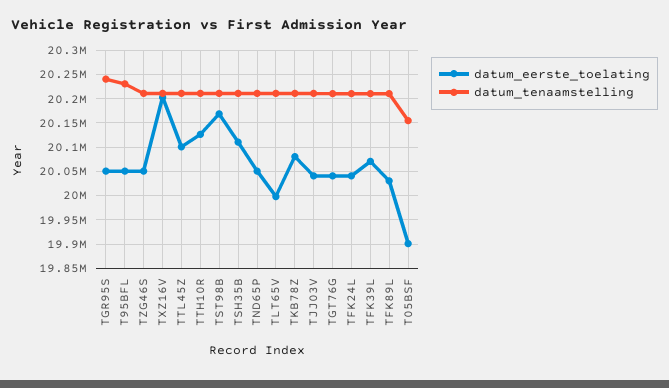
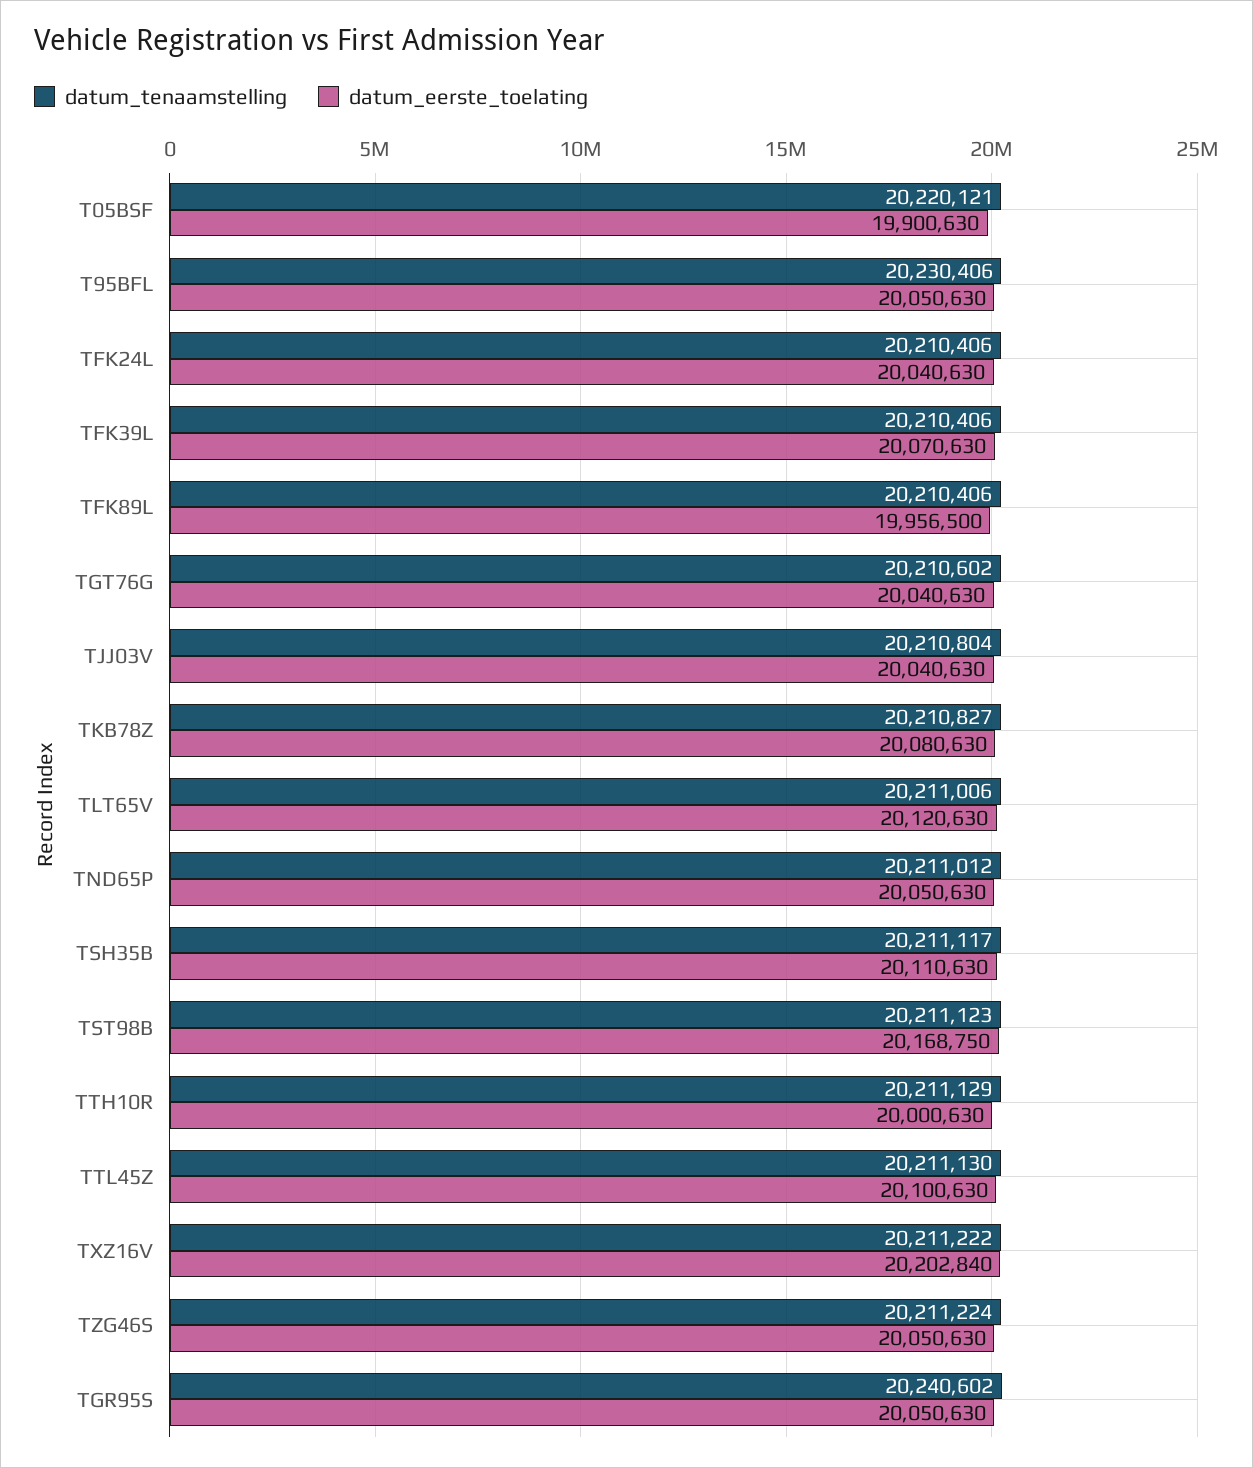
  {
    "datum_eerste_toelating": {
      "TGR95S": 20050630,
      "T95BFL": 20050630,
      "TZG46S": 20050630,
      "TXZ16V": 20202840,
      "TTL45Z": 20100630,
-     "TTH10R": 20125000,
+     "TTH10R": 20000630,
      "TST98B": 20168750,
      "TSH35B": 20110630,
      "TND65P": 20050630,
-     "TLT65V": 20000000,
+     "TLT65V": 20120630,
      "TKB78Z": 20080630,
      "TJJ03V": 20040630,
      "TGT76G": 20040630,
      "TFK24L": 20040630,
      "TFK39L": 20070630,
-     "TFK89L": 20025000,
+     "TFK89L": 19956500,
      "T05BSF": 19900630
    },
    "datum_tenaamstelling": {
      "TGR95S": 20240602,
      "T95BFL": 20230406,
      "TZG46S": 20211224,
      "TXZ16V": 20211222,
      "TTL45Z": 20211130,
      "TTH10R": 20211129,
      "TST98B": 20211123,
      "TSH35B": 20211117,
      "TND65P": 20211012,
      "TLT65V": 20211006,
      "TKB78Z": 20210827,
      "TJJ03V": 20210804,
      "TGT76G": 20210602,
      "TFK24L": 20210406,
      "TFK39L": 20210406,
      "TFK89L": 20210406,
-     "T05BSF": 20150000
+     "T05BSF": 20220121
    }
  }

